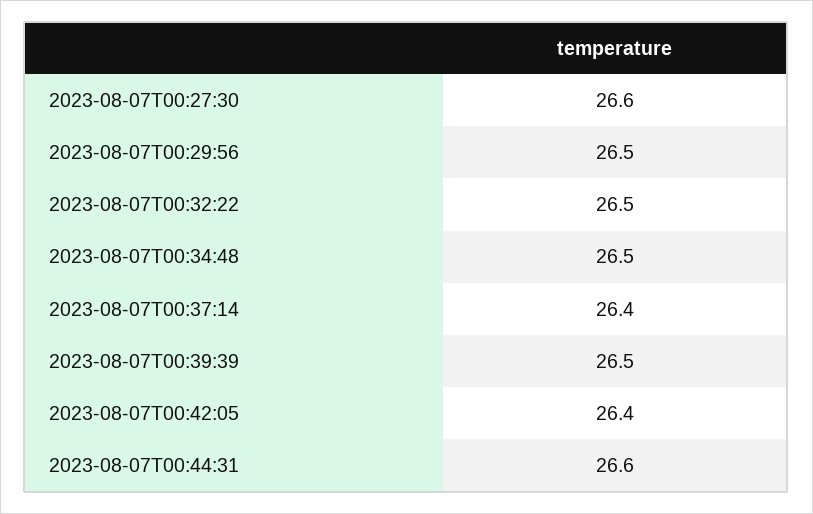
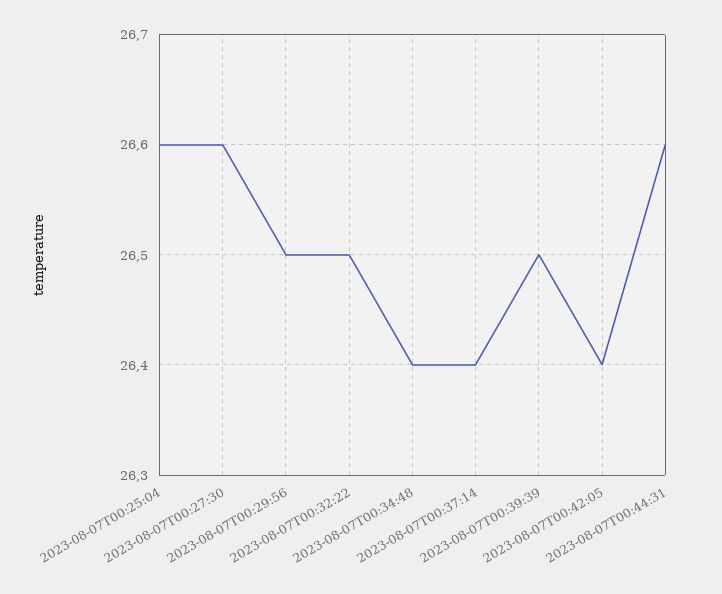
  {
    "2023-08-07T00:27:30": 26.6,
    "2023-08-07T00:29:56": 26.5,
    "2023-08-07T00:32:22": 26.5,
-   "2023-08-07T00:34:48": 26.5,
+   "2023-08-07T00:34:48": 26.4,
    "2023-08-07T00:37:14": 26.4,
    "2023-08-07T00:39:39": 26.5,
    "2023-08-07T00:42:05": 26.4,
-   "2023-08-07T00:44:31": 26.6
+   "2023-08-07T00:44:31": 26.6,
+   "2023-08-07T00:25:04": 26.6
  }

